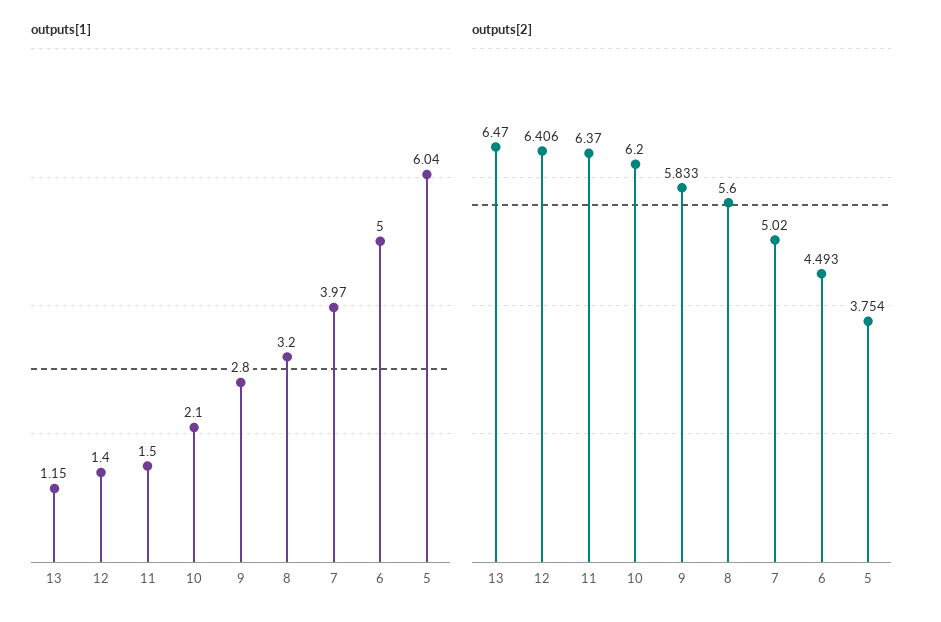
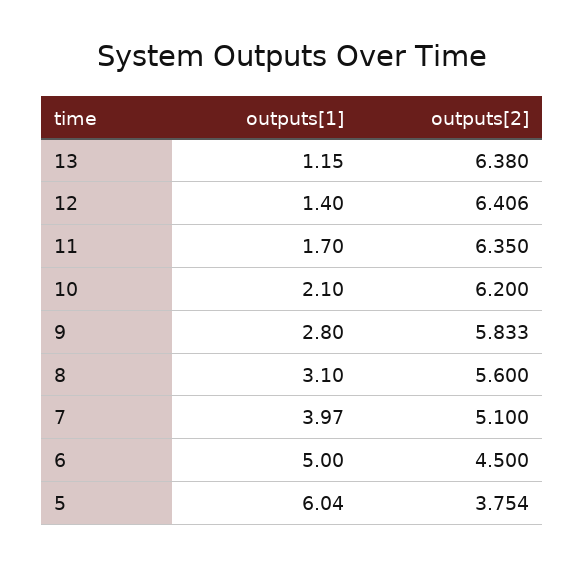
  {
    "outputs[1]": {
      "13": 1.15,
      "12": 1.4,
-     "11": 1.5,
+     "11": 1.7,
      "10": 2.1,
      "9": 2.8,
-     "8": 3.2,
+     "8": 3.1,
      "7": 3.97,
      "6": 5,
      "5": 6.04
    },
    "outputs[2]": {
-     "13": 6.47,
+     "13": 6.38,
      "12": 6.406,
-     "11": 6.37,
+     "11": 6.35,
      "10": 6.2,
      "9": 5.833,
      "8": 5.6,
-     "7": 5.02,
+     "7": 5.1,
-     "6": 4.493,
+     "6": 4.5,
      "5": 3.754
    }
  }

